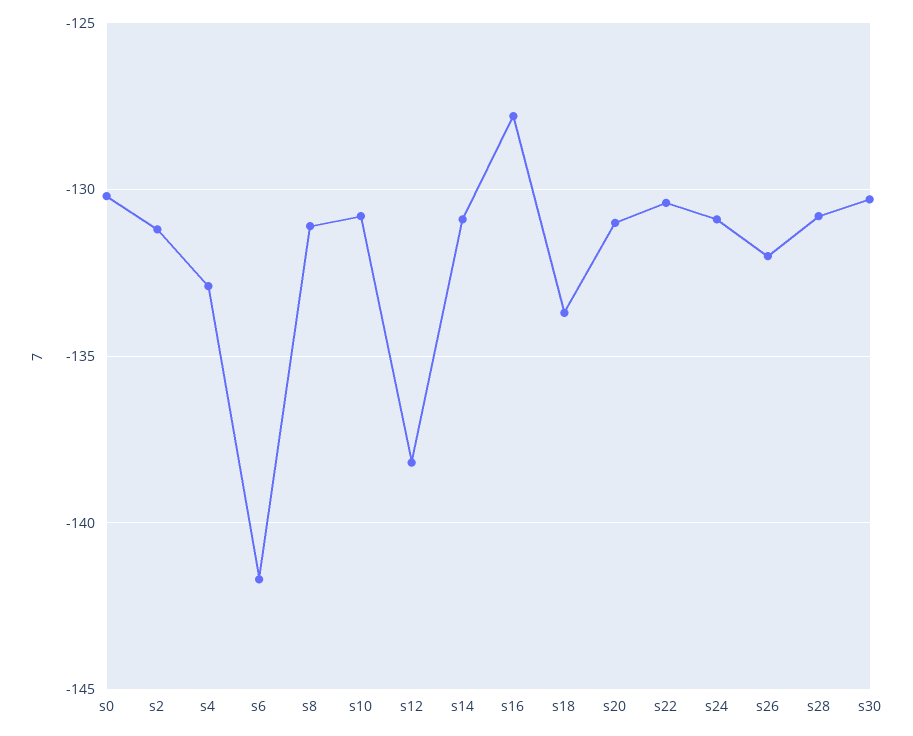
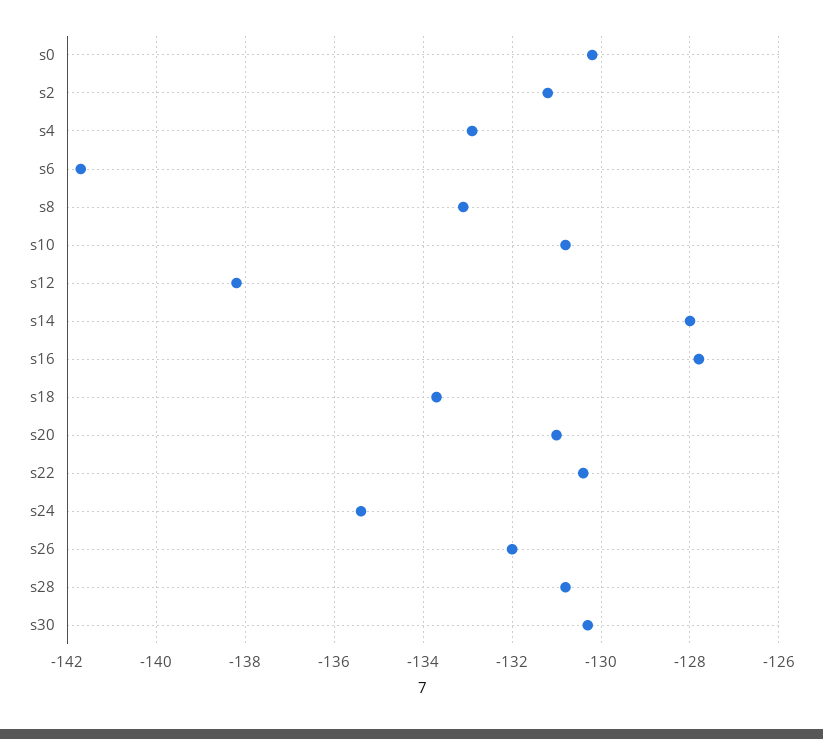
  {
    "s0": -130,
    "s2": -131,
    "s4": -133,
    "s6": -141.5,
-   "s8": -131,
+   "s8": -133,
    "s10": -131,
    "s12": -138,
-   "s14": -131,
+   "s14": -128,
    "s16": -128,
    "s18": -133.5,
    "s20": -131,
    "s22": -130.5,
-   "s24": -131,
+   "s24": -135.5,
    "s26": -132,
    "s28": -131,
    "s30": -130.5
  }

